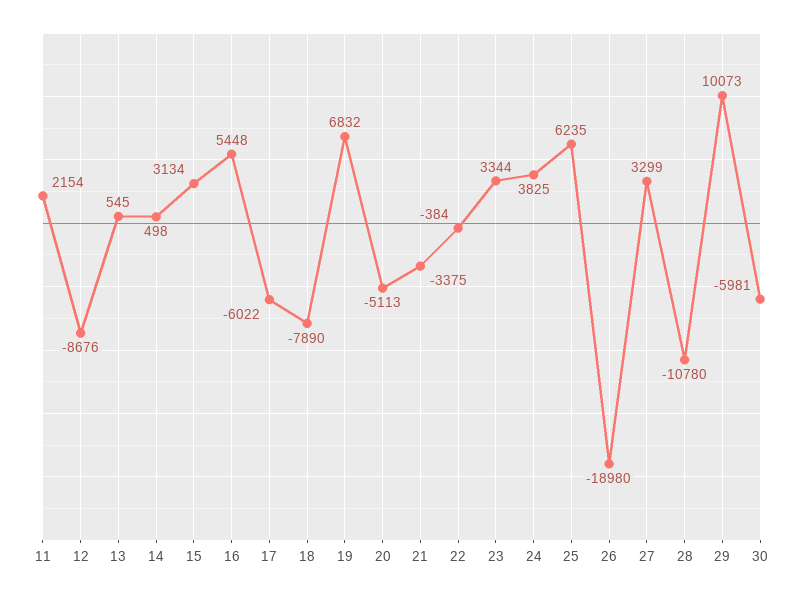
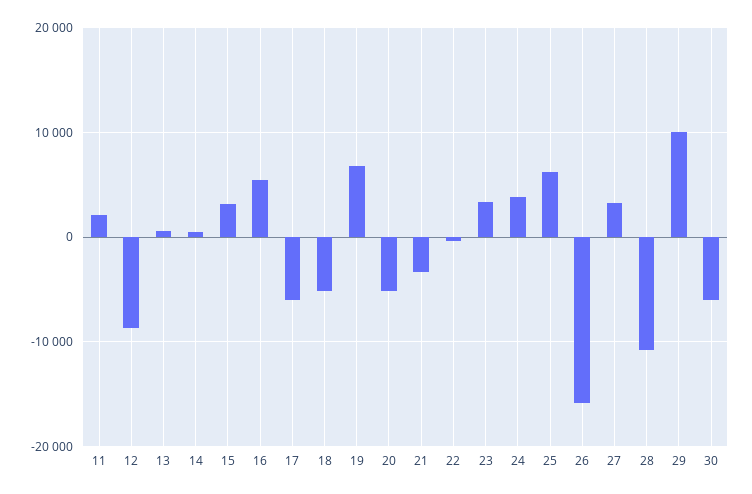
  {
    "11": 2154,
    "12": -8676,
    "13": 545,
    "14": 498,
    "15": 3134,
    "16": 5448,
    "17": -6022,
-   "18": -7890,
+   "18": -5000,
    "19": 6832,
    "20": -5113,
    "21": -3375,
    "22": -384,
    "23": 3344,
    "24": 3825,
    "25": 6235,
-   "26": -18980,
+   "26": -16000,
    "27": 3299,
    "28": -10780,
    "29": 10073,
    "30": -5981
  }

